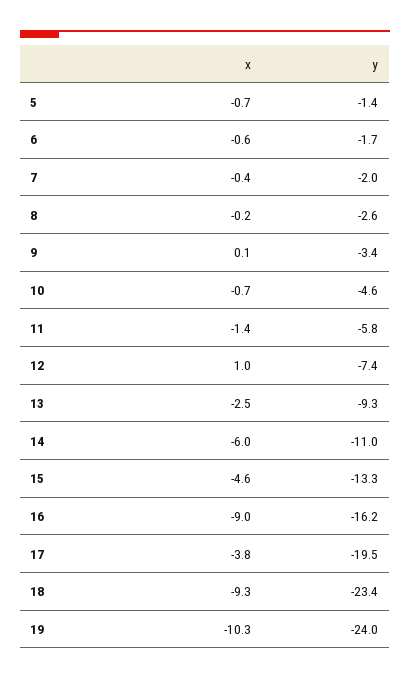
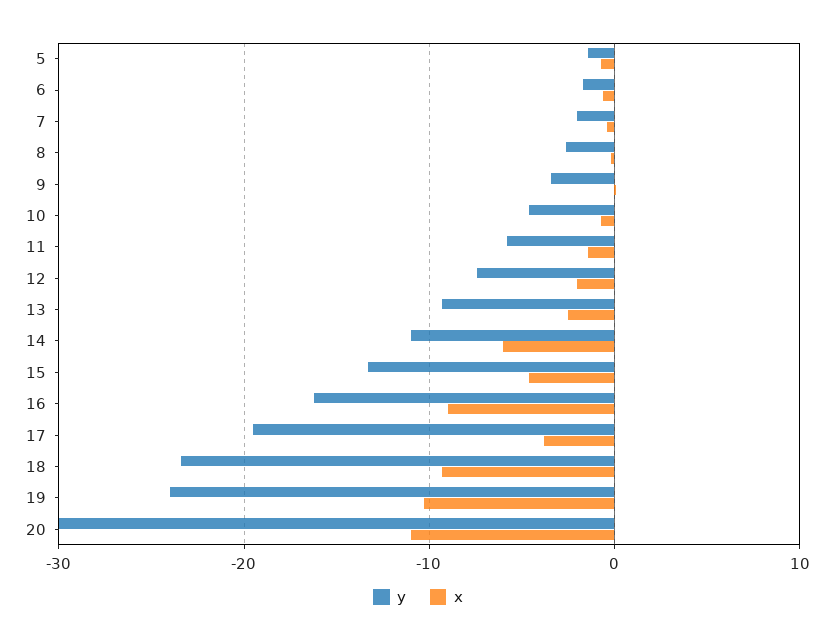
  {
    "x": {
      "5": -0.7,
      "6": -0.6,
      "7": -0.4,
      "8": -0.2,
      "9": 0.1,
      "10": -0.7,
      "11": -1.4,
-     "12": 1,
+     "12": -2,
      "13": -2.5,
      "14": -6,
      "15": -4.6,
      "16": -9,
      "17": -3.8,
      "18": -9.3,
-     "19": -10.3
+     "19": -10.3,
+     "20": -11
    },
    "y": {
      "5": -1.4,
      "6": -1.7,
      "7": -2,
      "8": -2.6,
      "9": -3.4,
      "10": -4.6,
      "11": -5.8,
      "12": -7.4,
      "13": -9.3,
      "14": -11,
      "15": -13.3,
      "16": -16.2,
      "17": -19.5,
      "18": -23.4,
-     "19": -24
+     "19": -24,
+     "20": -30
    }
  }

